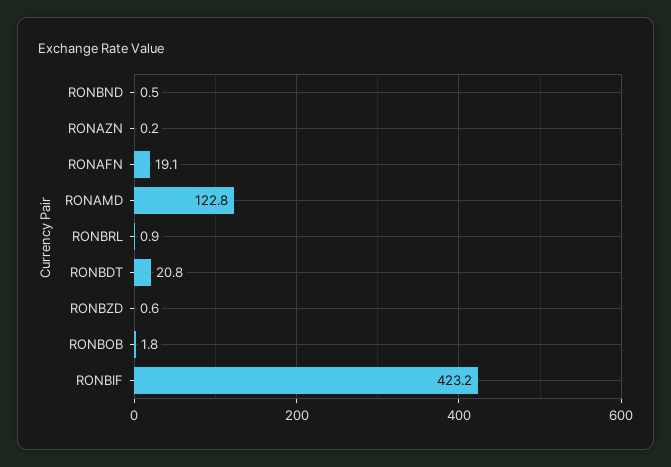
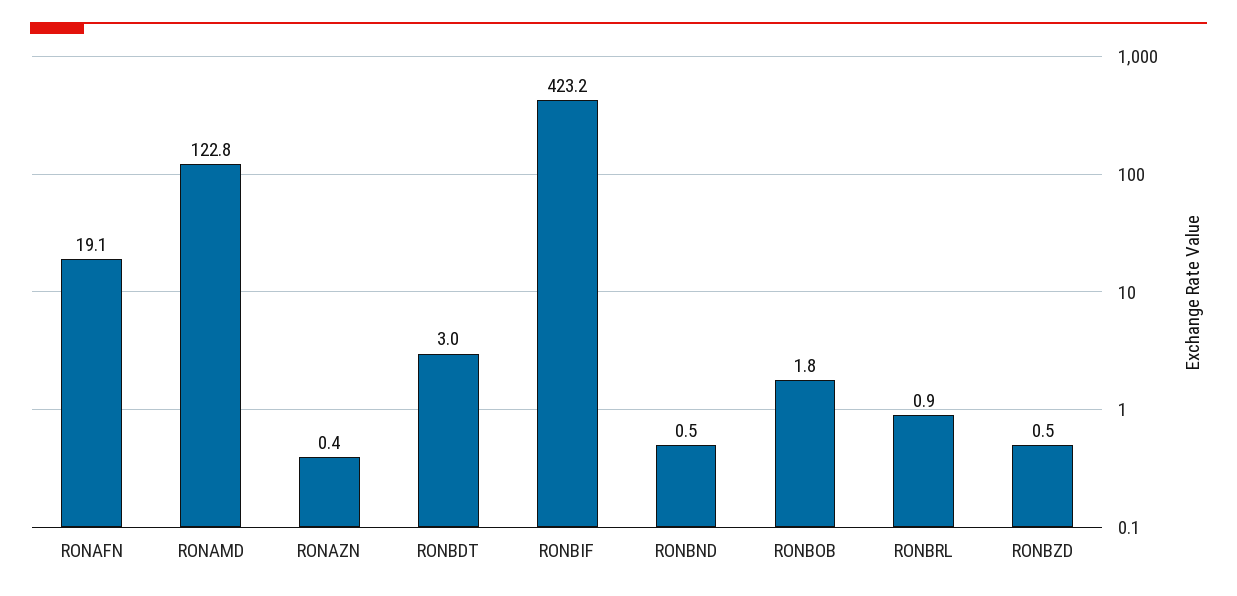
  {
    "RONBND": 0.5,
-   "RONAZN": 0.2,
+   "RONAZN": 0.4,
    "RONAFN": 19.1,
    "RONAMD": 122.8,
    "RONBRL": 0.9,
-   "RONBDT": 20.8,
+   "RONBDT": 3,
-   "RONBZD": 0.6,
+   "RONBZD": 0.5,
    "RONBOB": 1.8,
    "RONBIF": 423.2
  }

